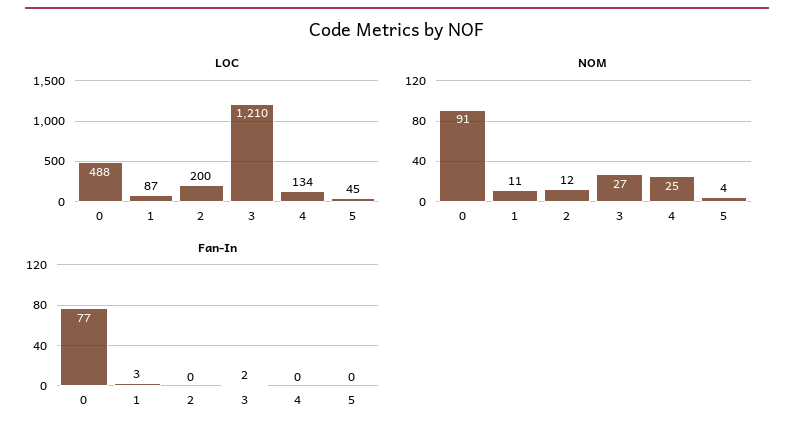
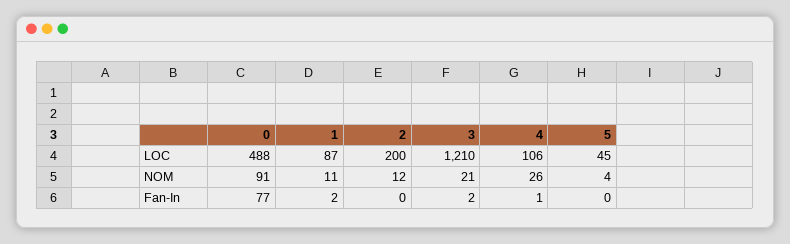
  {
    "LOC": {
      "0": 488,
      "1": 87,
      "2": 200,
      "3": 1210,
-     "4": 134,
+     "4": 106,
      "5": 45
    },
    "NOM": {
      "0": 91,
      "1": 11,
      "2": 12,
-     "3": 27,
+     "3": 21,
-     "4": 25,
+     "4": 26,
      "5": 4
    },
    "Fan-In": {
      "0": 77,
-     "1": 3,
+     "1": 2,
      "2": 0,
      "3": 2,
-     "4": 0,
+     "4": 1,
      "5": 0
    }
  }

